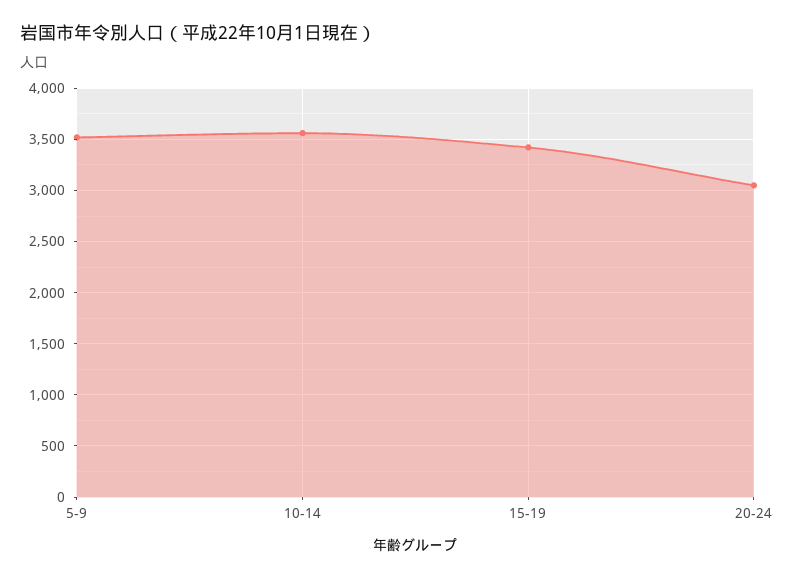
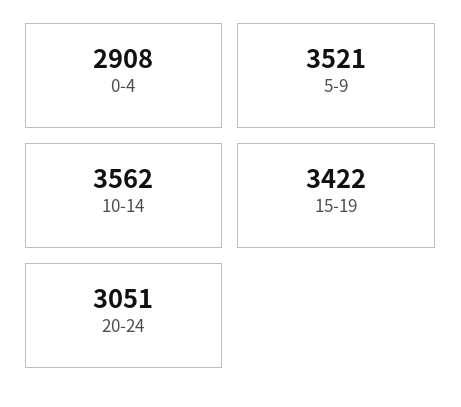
  {
    "5-9": 3521,
    "10-14": 3562,
    "15-19": 3422,
-   "20-24": 3051
+   "20-24": 3051,
+   "0-4": 2908
  }

